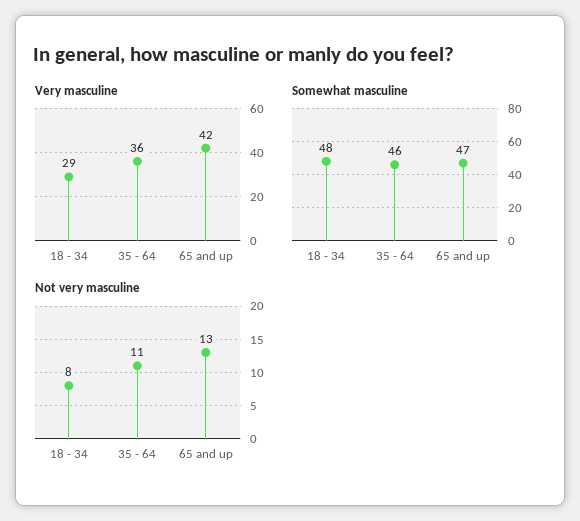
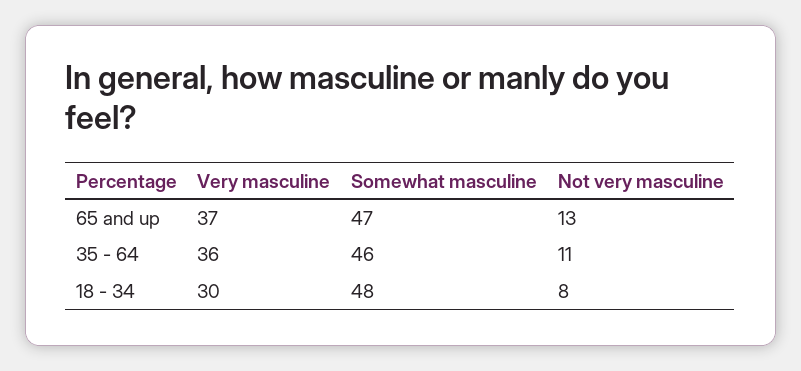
  {
    "Very masculine": {
-     "18 - 34": 29,
+     "18 - 34": 30,
      "35 - 64": 36,
-     "65 and up": 42
+     "65 and up": 37
    },
    "Somewhat masculine": {
      "18 - 34": 48,
      "35 - 64": 46,
      "65 and up": 47
    },
    "Not very masculine": {
      "18 - 34": 8,
      "35 - 64": 11,
      "65 and up": 13
    }
  }

